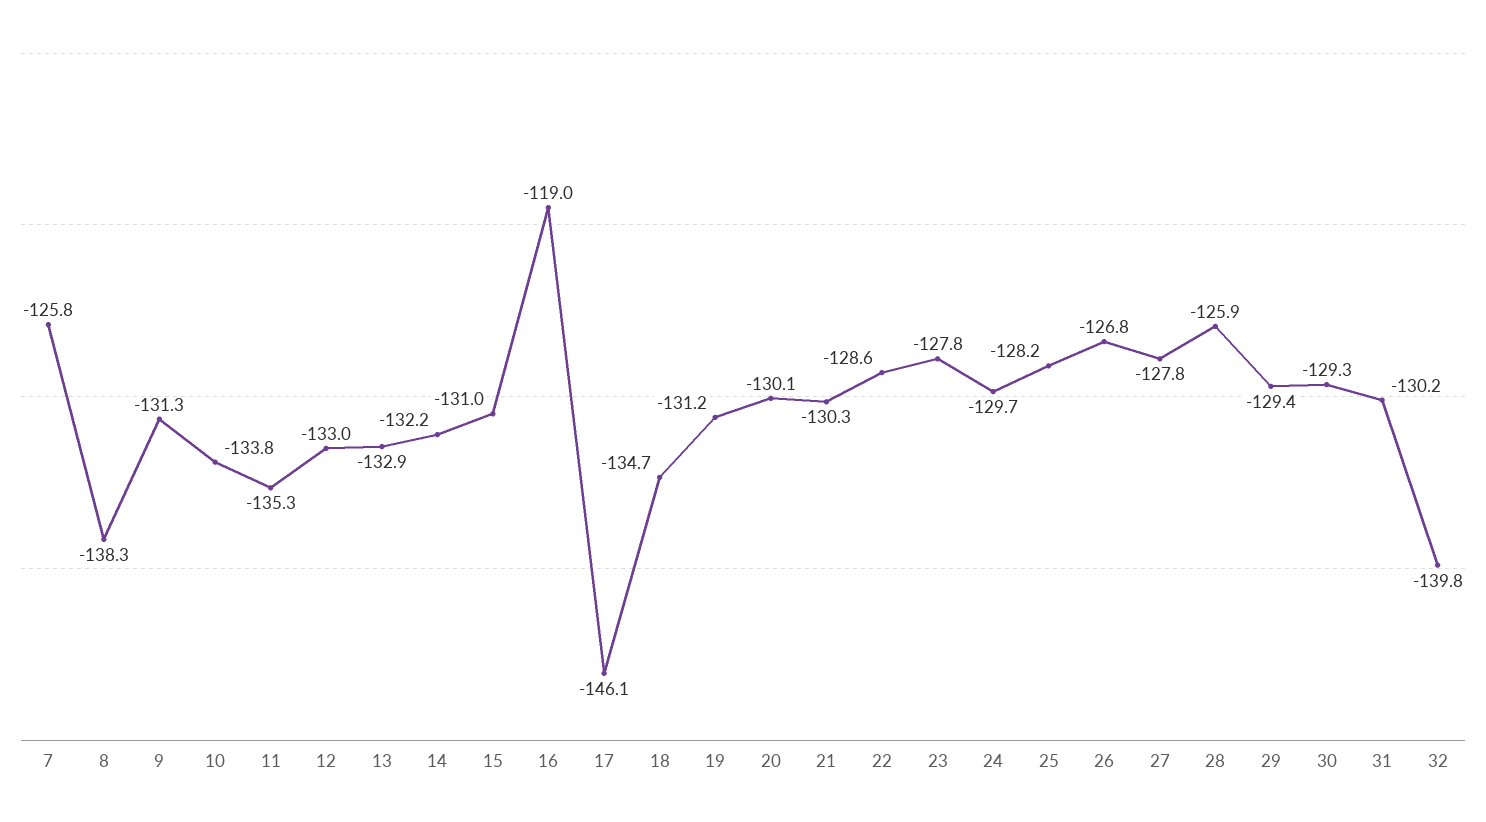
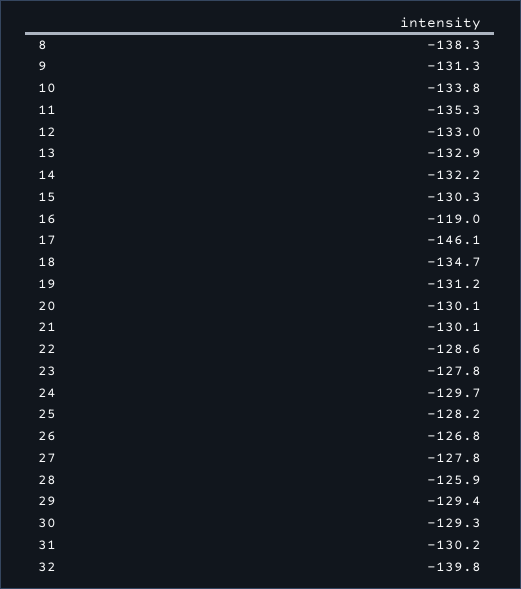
  {
-   "7": -125.8,
    "8": -138.3,
    "9": -131.3,
    "10": -133.8,
    "11": -135.3,
    "12": -133,
    "13": -132.9,
    "14": -132.2,
-   "15": -131,
+   "15": -130.3,
    "16": -119,
    "17": -146.1,
    "18": -134.7,
    "19": -131.2,
    "20": -130.1,
-   "21": -130.3,
+   "21": -130.1,
    "22": -128.6,
    "23": -127.8,
    "24": -129.7,
    "25": -128.2,
    "26": -126.8,
    "27": -127.8,
    "28": -125.9,
    "29": -129.4,
    "30": -129.3,
    "31": -130.2,
    "32": -139.8
  }

